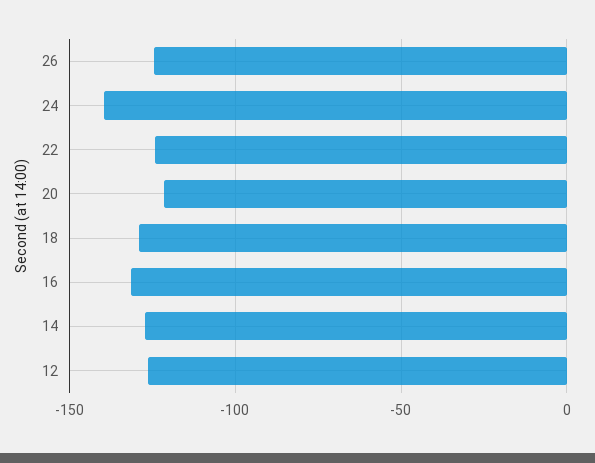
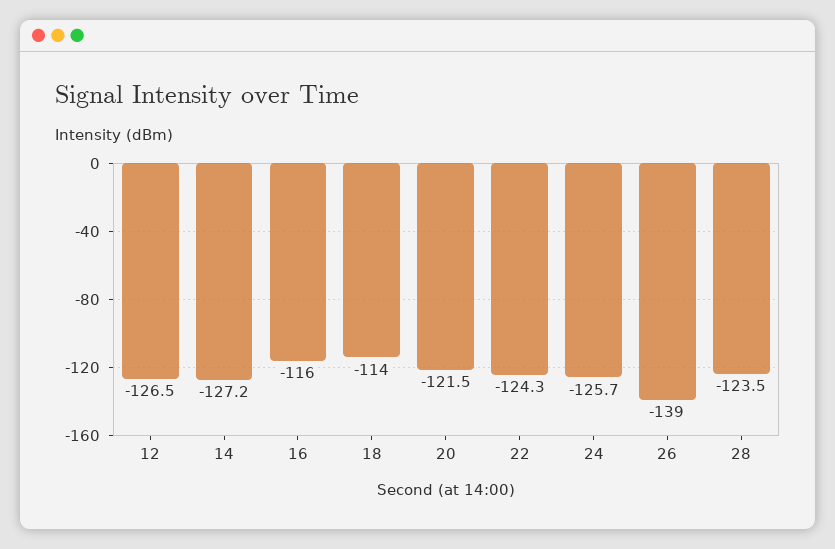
  {
-   "26": -125,
+   "26": -139,
-   "24": -140,
+   "24": -125.7,
    "22": -124.3,
    "20": -121.5,
-   "18": -130,
+   "18": -114,
-   "16": -130,
+   "16": -116,
    "14": -127.2,
-   "12": -126.5
+   "12": -126.5,
+   "28": -123.5
  }

